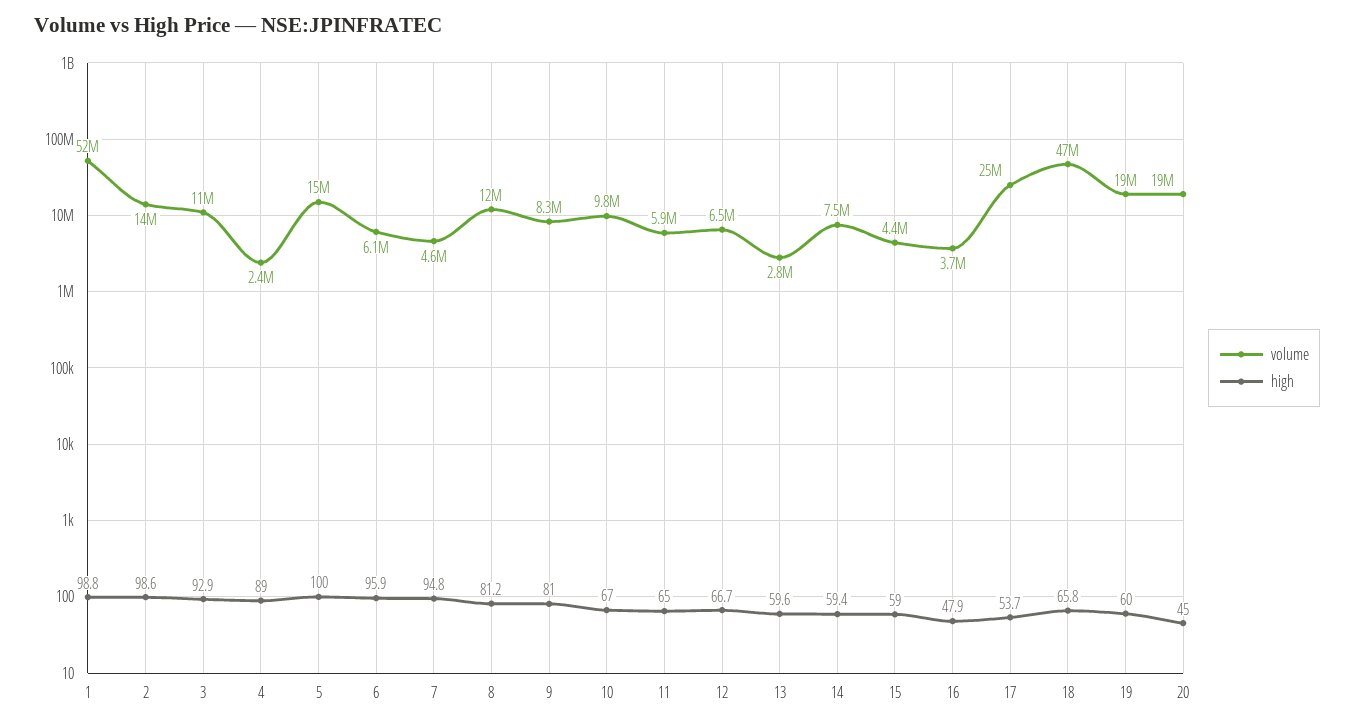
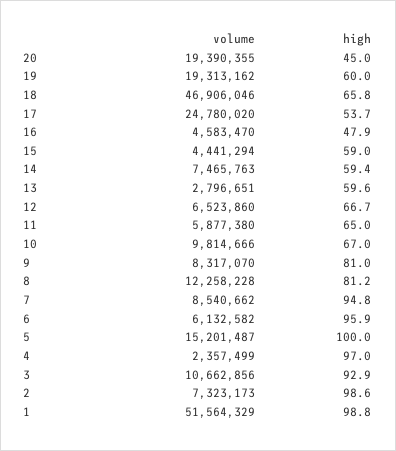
  {
    "volume": {
      "1": 51564329,
-     "2": 14000000,
+     "2": 7323173,
      "3": 10662856,
      "4": 2357499,
      "5": 15201487,
      "6": 6132582,
-     "7": 4600000,
+     "7": 8540662,
      "8": 12258228,
      "9": 8317070,
      "10": 9814666,
      "11": 5877380,
      "12": 6523860,
      "13": 2796651,
      "14": 7465763,
      "15": 4441294,
-     "16": 3700000,
+     "16": 4583470,
      "17": 24780020,
      "18": 46906046,
      "19": 19313162,
      "20": 19390355
    },
    "high": {
      "1": 98.8,
      "2": 98.6,
      "3": 92.9,
-     "4": 89,
+     "4": 97,
      "5": 100,
      "6": 95.9,
      "7": 94.8,
      "8": 81.2,
      "9": 81,
      "10": 67,
      "11": 65,
      "12": 66.7,
      "13": 59.6,
      "14": 59.4,
      "15": 59,
      "16": 47.9,
      "17": 53.7,
      "18": 65.8,
      "19": 60,
      "20": 45
    }
  }

